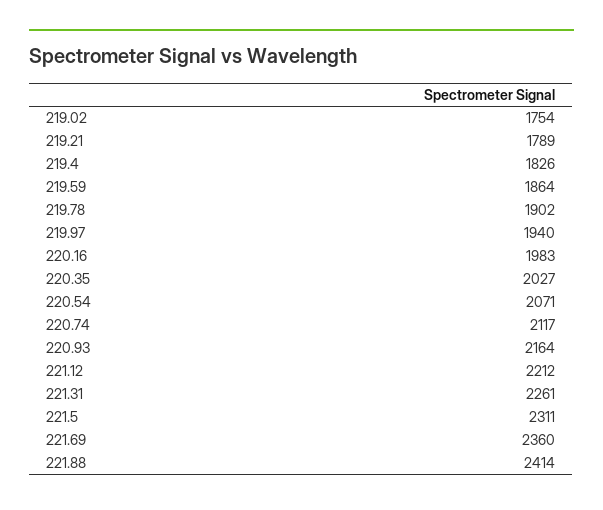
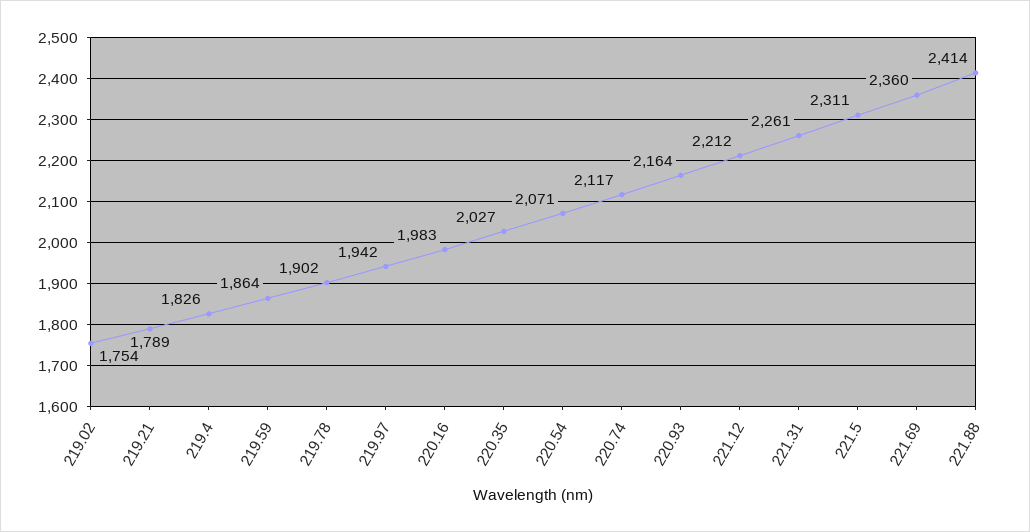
  {
    "219.02": 1754,
    "219.21": 1789,
    "219.4": 1826,
    "219.59": 1864,
    "219.78": 1902,
-   "219.97": 1940,
+   "219.97": 1942,
    "220.16": 1983,
    "220.35": 2027,
    "220.54": 2071,
    "220.74": 2117,
    "220.93": 2164,
    "221.12": 2212,
    "221.31": 2261,
    "221.5": 2311,
    "221.69": 2360,
    "221.88": 2414
  }

